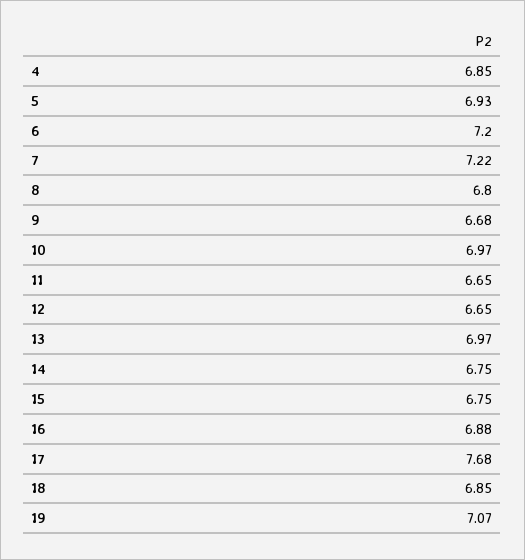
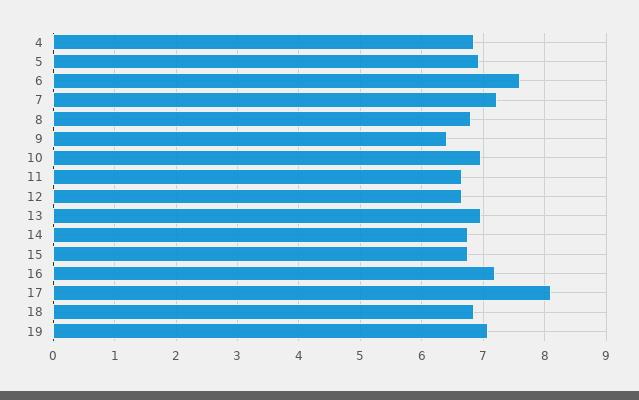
  {
    "4": 6.85,
    "5": 6.93,
-   "6": 7.2,
+   "6": 7.6,
    "7": 7.22,
    "8": 6.8,
-   "9": 6.68,
+   "9": 6.4,
    "10": 6.97,
    "11": 6.65,
    "12": 6.65,
    "13": 6.97,
    "14": 6.75,
    "15": 6.75,
-   "16": 6.88,
+   "16": 7.2,
-   "17": 7.68,
+   "17": 8.1,
    "18": 6.85,
    "19": 7.07
  }

